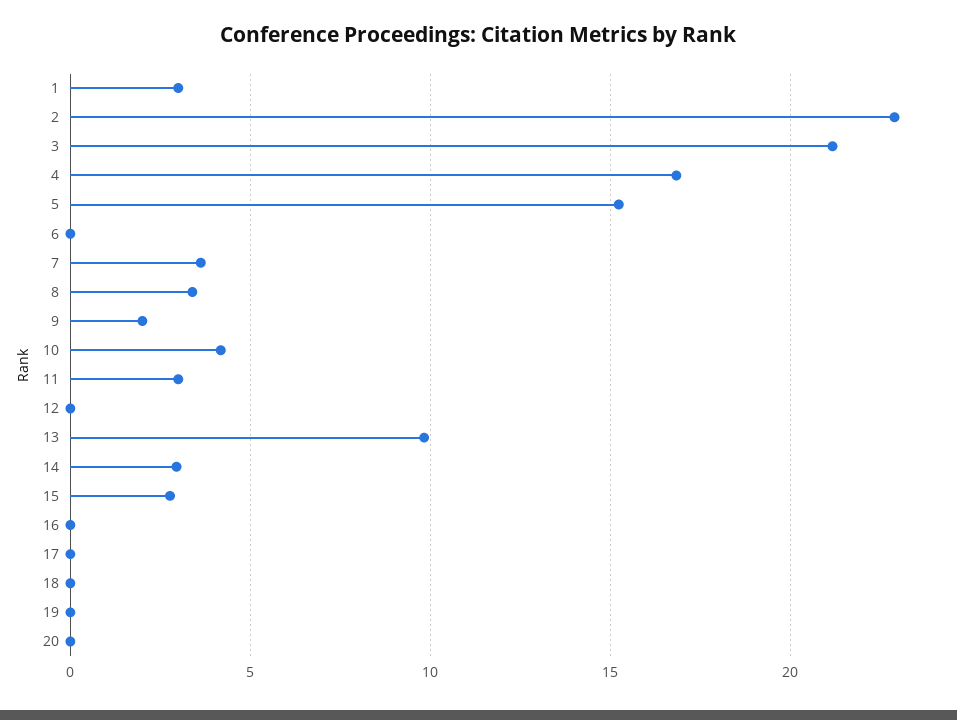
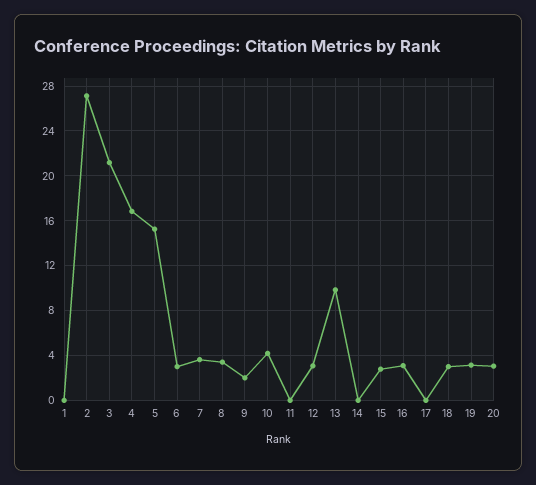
  {
-   "1": 3,
+   "1": 0,
-   "2": 23,
+   "2": 27,
    "3": 21,
    "4": 17,
    "5": 15,
-   "6": 0,
+   "6": 3,
    "7": 3.5,
    "8": 3.5,
    "9": 2,
    "10": 4,
-   "11": 3,
+   "11": 0,
-   "12": 0,
+   "12": 3,
    "13": 10,
-   "14": 3,
+   "14": 0,
    "15": 3,
-   "16": 0,
+   "16": 3,
    "17": 0,
-   "18": 0,
+   "18": 3,
-   "19": 0,
+   "19": 3,
-   "20": 0
+   "20": 3
  }

